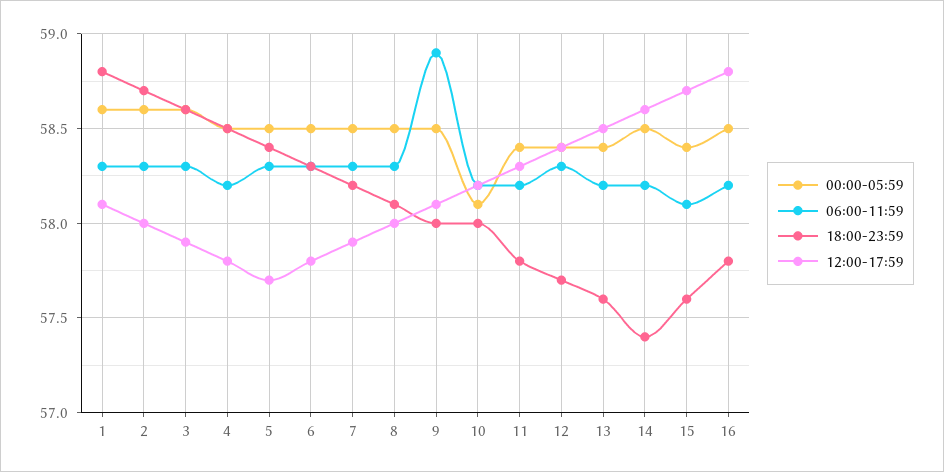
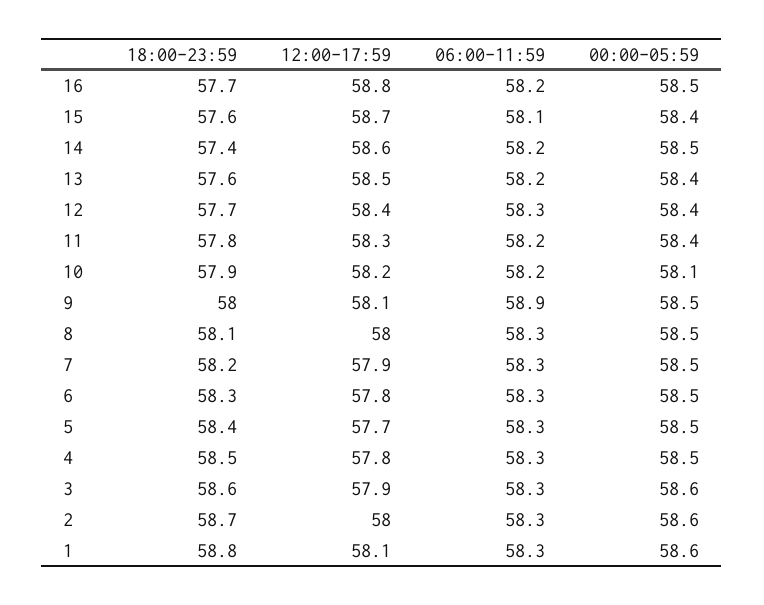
  {
    "00:00-05:59": {
      "1": 58.6,
      "2": 58.6,
      "3": 58.6,
      "4": 58.5,
      "5": 58.5,
      "6": 58.5,
      "7": 58.5,
      "8": 58.5,
      "9": 58.5,
      "10": 58.1,
      "11": 58.4,
      "12": 58.4,
      "13": 58.4,
      "14": 58.5,
      "15": 58.4,
      "16": 58.5
    },
    "06:00-11:59": {
      "1": 58.3,
      "2": 58.3,
      "3": 58.3,
-     "4": 58.2,
+     "4": 58.3,
      "5": 58.3,
      "6": 58.3,
      "7": 58.3,
      "8": 58.3,
      "9": 58.9,
      "10": 58.2,
      "11": 58.2,
      "12": 58.3,
      "13": 58.2,
      "14": 58.2,
      "15": 58.1,
      "16": 58.2
    },
    "18:00-23:59": {
      "1": 58.8,
      "2": 58.7,
      "3": 58.6,
      "4": 58.5,
      "5": 58.4,
      "6": 58.3,
      "7": 58.2,
      "8": 58.1,
      "9": 58,
-     "10": 58,
+     "10": 57.9,
      "11": 57.8,
      "12": 57.7,
      "13": 57.6,
      "14": 57.4,
      "15": 57.6,
-     "16": 57.8
+     "16": 57.7
    },
    "12:00-17:59": {
      "1": 58.1,
      "2": 58,
      "3": 57.9,
      "4": 57.8,
      "5": 57.7,
      "6": 57.8,
      "7": 57.9,
      "8": 58,
      "9": 58.1,
      "10": 58.2,
      "11": 58.3,
      "12": 58.4,
      "13": 58.5,
      "14": 58.6,
      "15": 58.7,
      "16": 58.8
    }
  }

